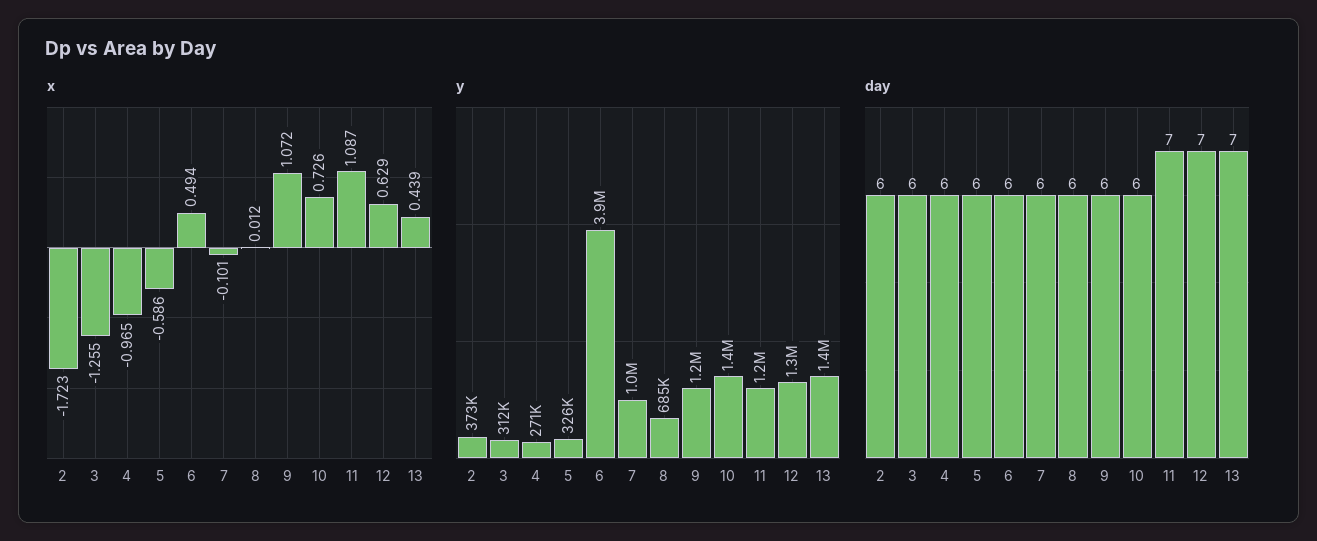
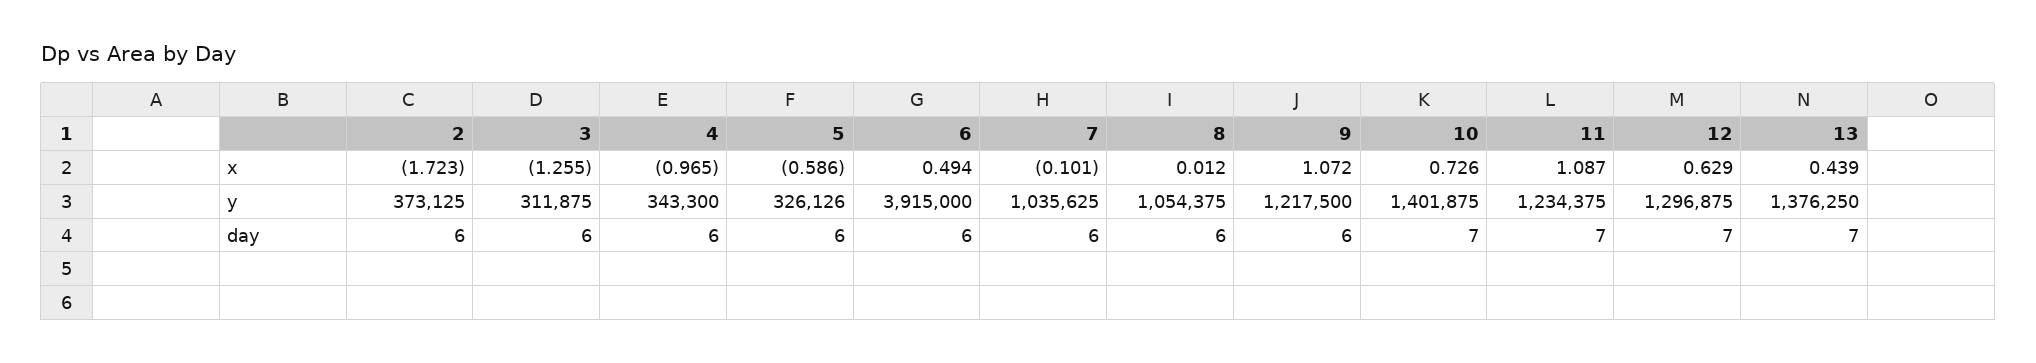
  {
    "x": {
      "2": -1.723,
      "3": -1.255,
      "4": -0.965,
      "5": -0.586,
      "6": 0.494,
      "7": -0.101,
      "8": 0.012,
      "9": 1.072,
      "10": 0.726,
      "11": 1.087,
      "12": 0.629,
      "13": 0.439
    },
    "y": {
      "2": 373125,
      "3": 311875,
-     "4": 271000,
+     "4": 343300,
      "5": 326126,
      "6": 3915000,
      "7": 1035625,
-     "8": 685000,
+     "8": 1054375,
      "9": 1217500,
      "10": 1401875,
      "11": 1234375,
      "12": 1296875,
      "13": 1376250
    },
    "day": {
      "2": 6,
      "3": 6,
      "4": 6,
      "5": 6,
      "6": 6,
      "7": 6,
      "8": 6,
      "9": 6,
-     "10": 6,
+     "10": 7,
      "11": 7,
      "12": 7,
      "13": 7
    }
  }

